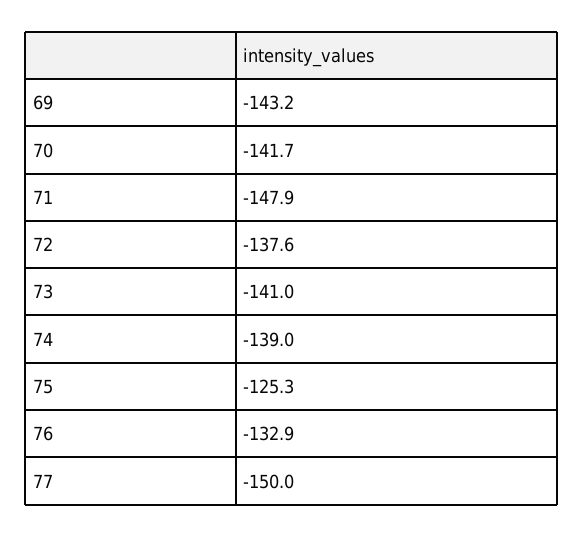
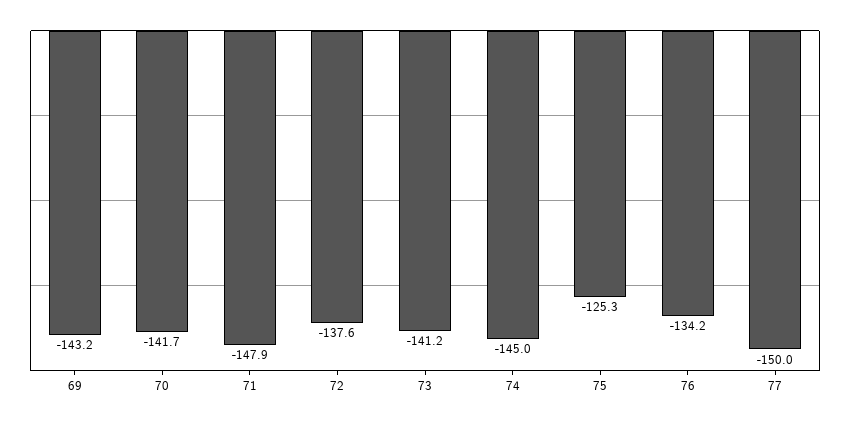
  {
    "69": -143.2,
    "70": -141.7,
    "71": -147.9,
    "72": -137.6,
-   "73": -141,
+   "73": -141.2,
-   "74": -139,
+   "74": -145,
    "75": -125.3,
-   "76": -132.9,
+   "76": -134.2,
    "77": -150
  }

